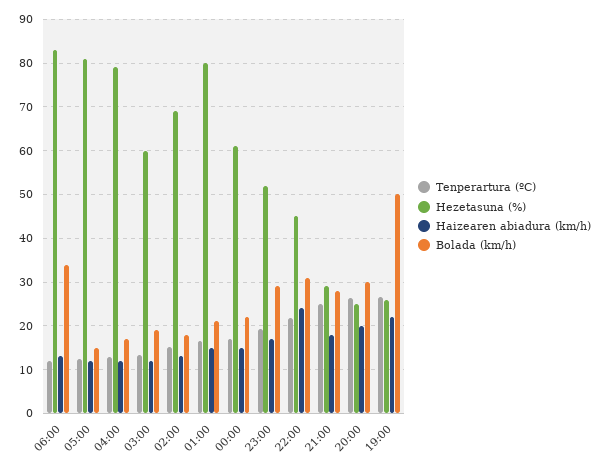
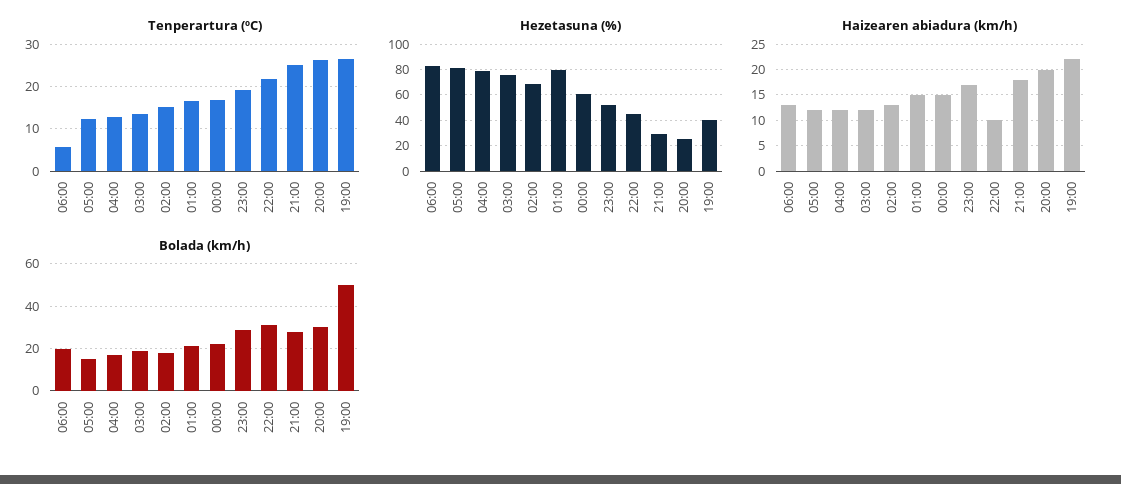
  {
    "Tenperartura (ºC)": {
-     "06:00": 12,
+     "06:00": 6,
      "05:00": 12,
      "04:00": 12,
      "03:00": 14,
      "02:00": 16,
      "01:00": 16,
      "00:00": 16,
      "23:00": 20,
      "22:00": 22,
      "21:00": 26,
      "20:00": 26,
      "19:00": 26
    },
    "Hezetasuna (%)": {
      "06:00": 84,
      "05:00": 82,
      "04:00": 80,
-     "03:00": 60,
+     "03:00": 75,
      "02:00": 70,
      "01:00": 80,
      "00:00": 62,
      "23:00": 52,
      "22:00": 46,
      "21:00": 30,
      "20:00": 26,
-     "19:00": 26
+     "19:00": 40
    },
    "Haizearen abiadura (km/h)": {
      "06:00": 14,
      "05:00": 12,
      "04:00": 12,
      "03:00": 12,
      "02:00": 14,
      "01:00": 16,
      "00:00": 16,
      "23:00": 18,
-     "22:00": 24,
+     "22:00": 10,
      "21:00": 18,
      "20:00": 20,
      "19:00": 22
    },
    "Bolada (km/h)": {
-     "06:00": 34,
+     "06:00": 20,
      "05:00": 16,
      "04:00": 18,
      "03:00": 20,
      "02:00": 18,
      "01:00": 22,
      "00:00": 22,
      "23:00": 30,
      "22:00": 32,
      "21:00": 28,
      "20:00": 30,
      "19:00": 50
    }
  }

